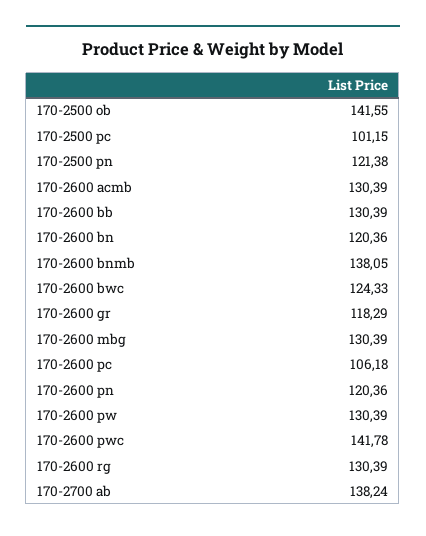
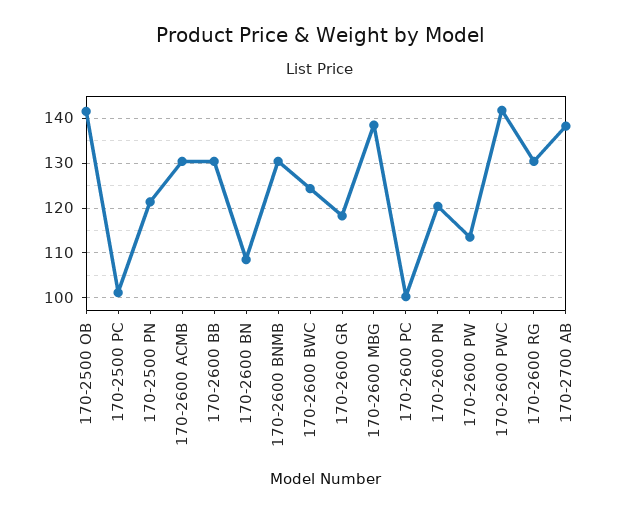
  {
    "170-2500 ob": 141.55,
    "170-2500 pc": 101.15,
    "170-2500 pn": 121.38,
    "170-2600 acmb": 130.39,
    "170-2600 bb": 130.39,
-   "170-2600 bn": 120.36,
+   "170-2600 bn": 108,
-   "170-2600 bnmb": 138.05,
+   "170-2600 bnmb": 130,
    "170-2600 bwc": 124.33,
    "170-2600 gr": 118.29,
-   "170-2600 mbg": 130.39,
+   "170-2600 mbg": 138,
-   "170-2600 pc": 106.18,
+   "170-2600 pc": 100,
    "170-2600 pn": 120.36,
-   "170-2600 pw": 130.39,
+   "170-2600 pw": 114,
    "170-2600 pwc": 141.78,
    "170-2600 rg": 130.39,
    "170-2700 ab": 138.24
  }

